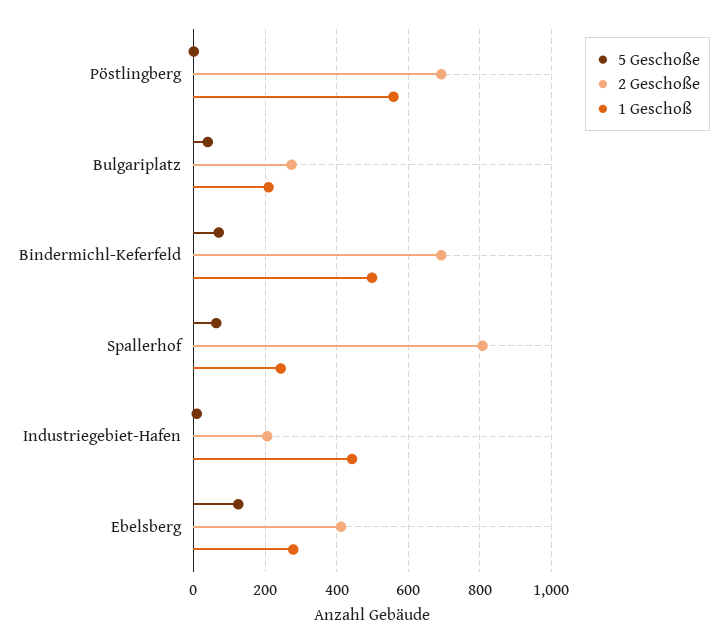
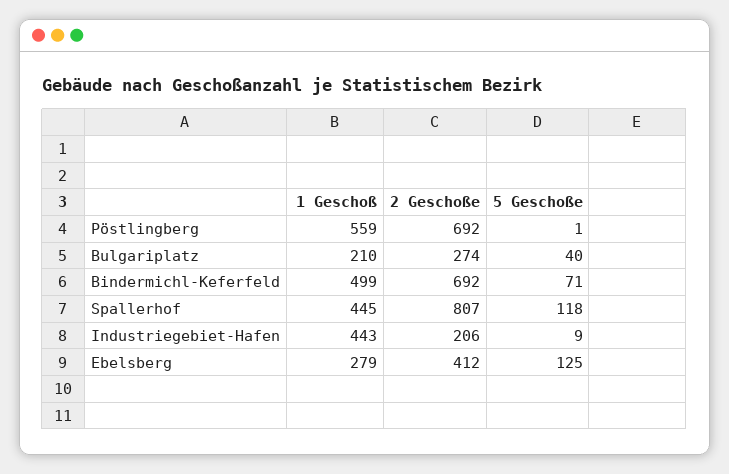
  {
    "5 Geschoße": {
      "Pöstlingberg": 1,
      "Bulgariplatz": 40,
      "Bindermichl-Keferfeld": 71,
-     "Spallerhof": 60,
+     "Spallerhof": 118,
      "Industriegebiet-Hafen": 9,
      "Ebelsberg": 125
    },
    "2 Geschoße": {
      "Pöstlingberg": 692,
      "Bulgariplatz": 274,
      "Bindermichl-Keferfeld": 692,
      "Spallerhof": 807,
      "Industriegebiet-Hafen": 206,
      "Ebelsberg": 412
    },
    "1 Geschoß": {
      "Pöstlingberg": 559,
      "Bulgariplatz": 210,
      "Bindermichl-Keferfeld": 499,
-     "Spallerhof": 240,
+     "Spallerhof": 445,
      "Industriegebiet-Hafen": 443,
      "Ebelsberg": 279
    }
  }

